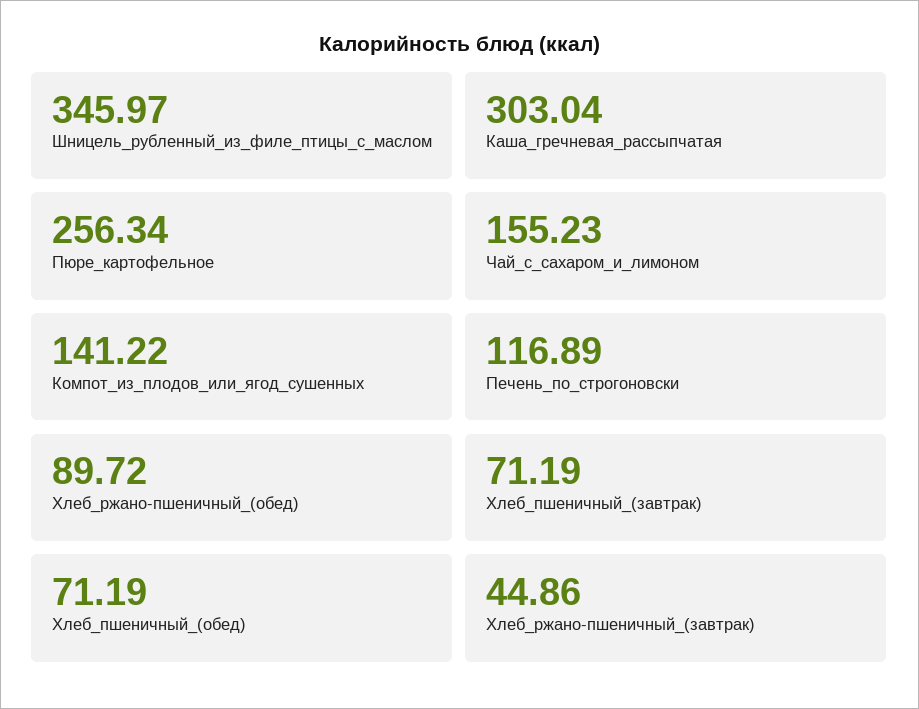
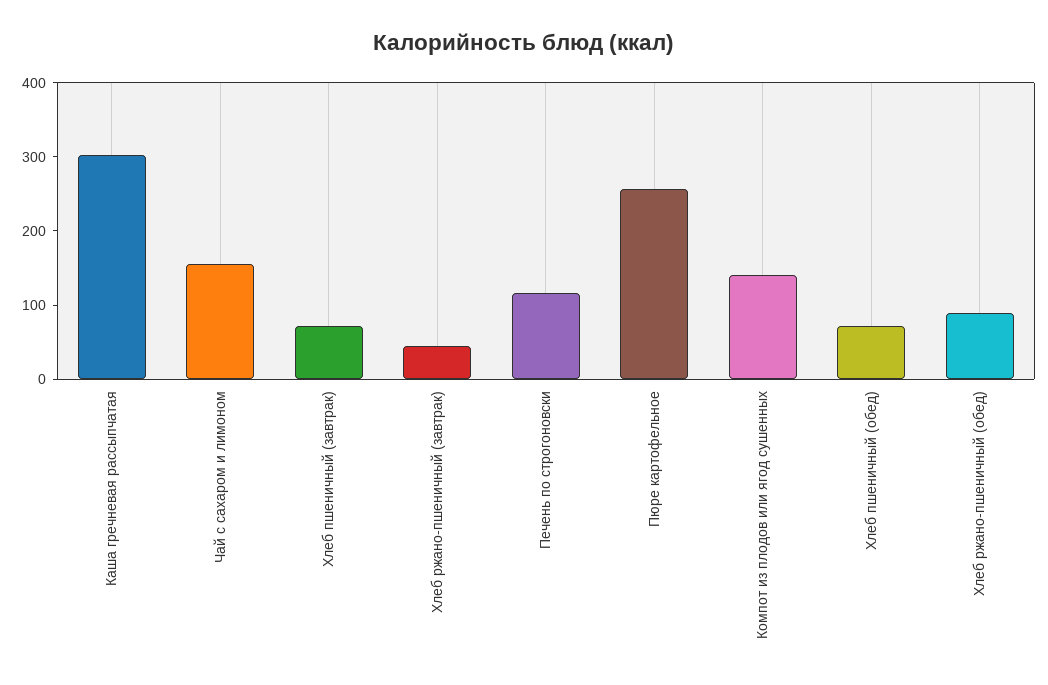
  {
-   "Шницель_рубленный_из_филе_птицы_с_маслом": 345.97,
    "Каша_гречневая_рассыпчатая": 303.04,
    "Пюре_картофельное": 256.34,
    "Чай_с_сахаром_и_лимоном": 155.23,
    "Компот_из_плодов_или_ягод_сушенных": 141.22,
    "Печень_по_строгоновски": 116.89,
    "Хлеб_ржано-пшеничный_(обед)": 89.72,
    "Хлеб_пшеничный_(завтрак)": 71.19,
    "Хлеб_пшеничный_(обед)": 71.19,
    "Хлеб_ржано-пшеничный_(завтрак)": 44.86
  }

